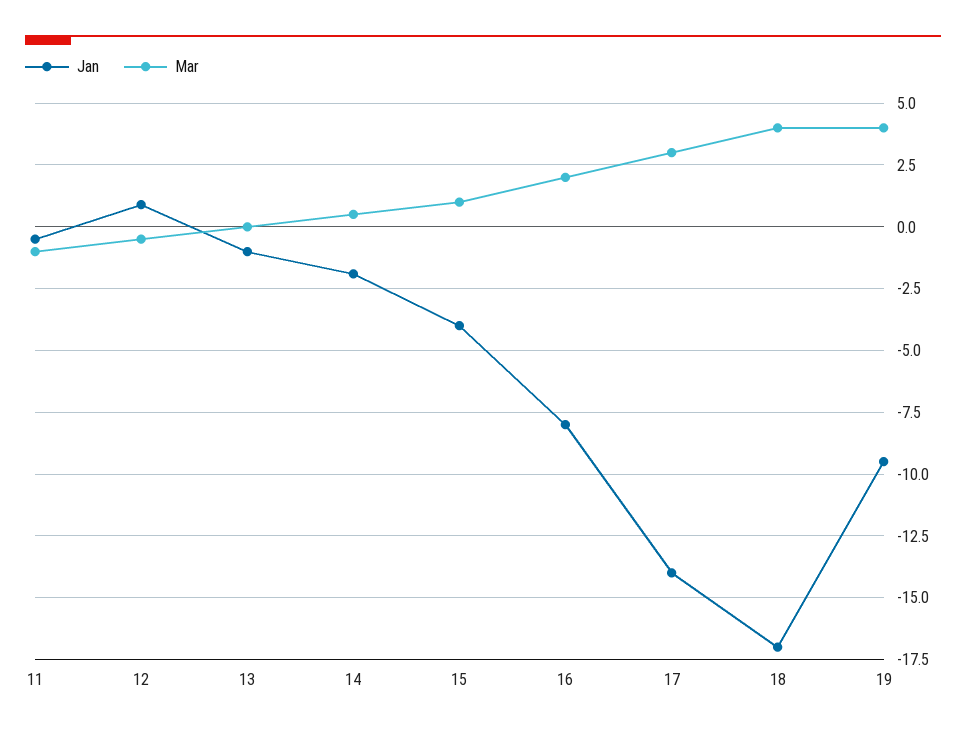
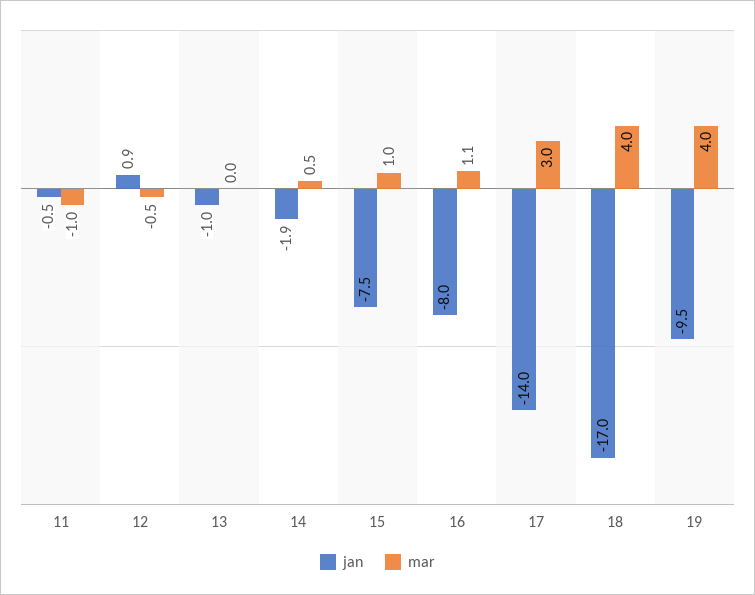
  {
    "Jan": {
      "11": -0.5,
      "12": 0.9,
      "13": -1,
      "14": -1.9,
-     "15": -4,
+     "15": -7.5,
      "16": -8,
      "17": -14,
      "18": -17,
      "19": -9.5
    },
    "Mar": {
      "11": -1,
      "12": -0.5,
      "13": 0,
      "14": 0.5,
      "15": 1,
-     "16": 2,
+     "16": 1.1,
      "17": 3,
      "18": 4,
      "19": 4
    }
  }

